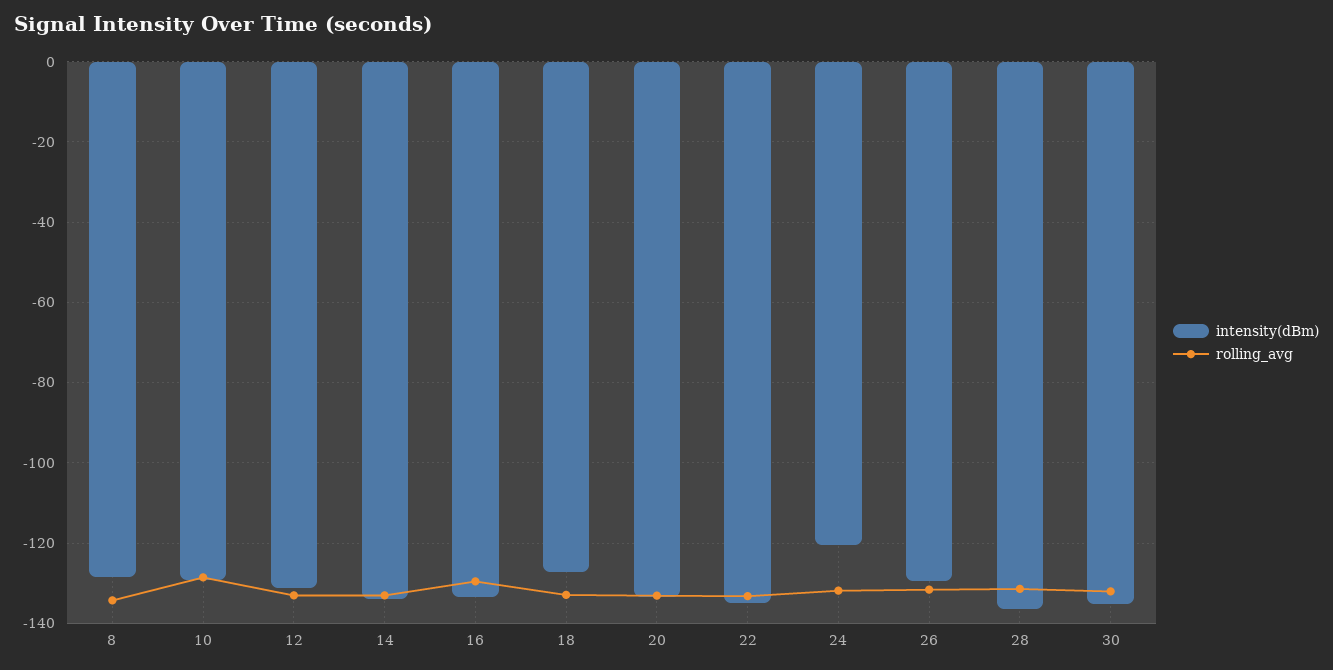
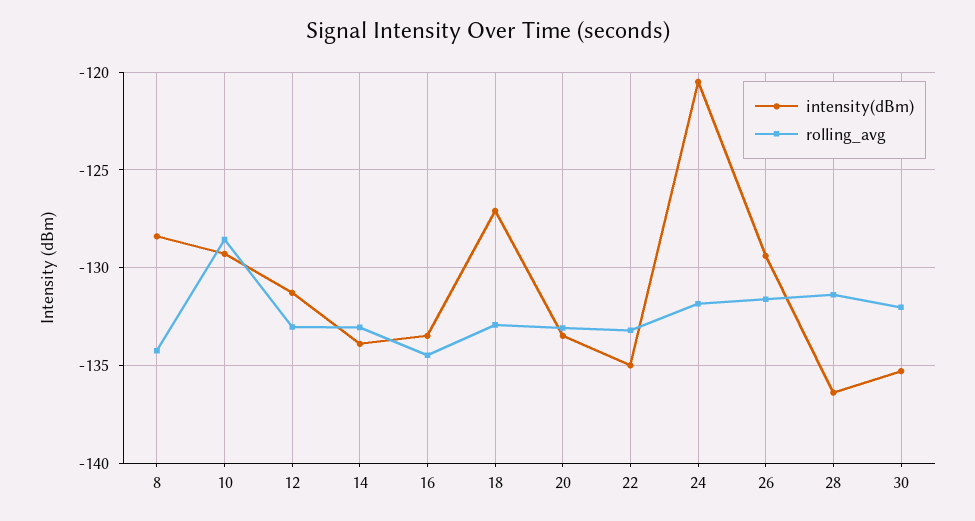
  {
    "intensity(dBm)": {
      "8": -128.5,
      "10": -129.5,
      "12": -131.5,
      "14": -134,
      "16": -133.5,
      "18": -127,
      "20": -133.5,
      "22": -135,
      "24": -120.5,
      "26": -129.5,
      "28": -136.5,
      "30": -135.5
    },
    "rolling_avg": {
      "8": -134.5,
      "10": -128.5,
      "12": -133,
      "14": -133,
-     "16": -130,
+     "16": -134.5,
      "18": -133,
      "20": -133,
      "22": -133,
      "24": -132,
      "26": -131.5,
      "28": -131.5,
      "30": -132
    }
  }

